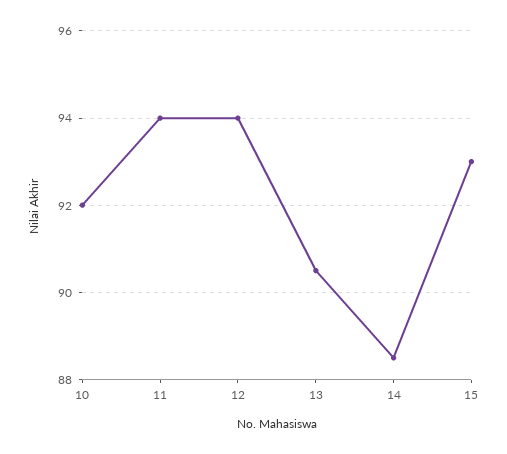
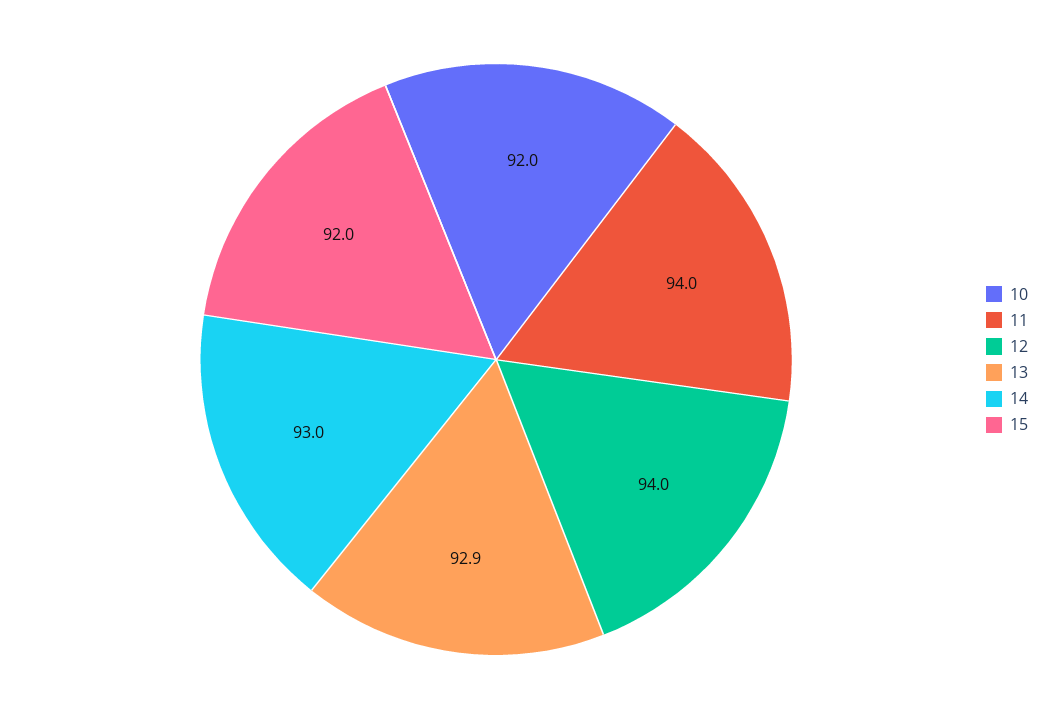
  {
    "10": 92,
    "11": 94,
    "12": 94,
-   "13": 90.5,
+   "13": 92.9,
-   "14": 88.5,
+   "14": 93,
-   "15": 93
+   "15": 92
  }

